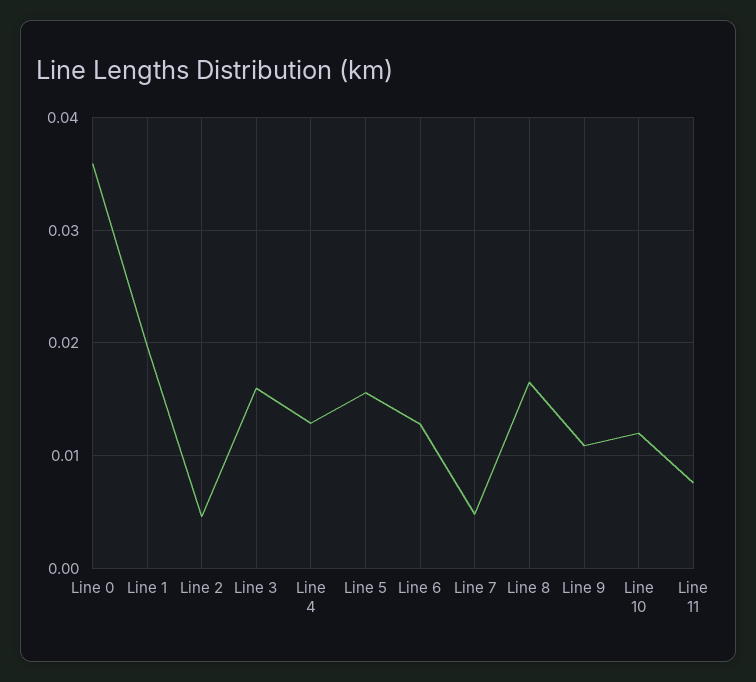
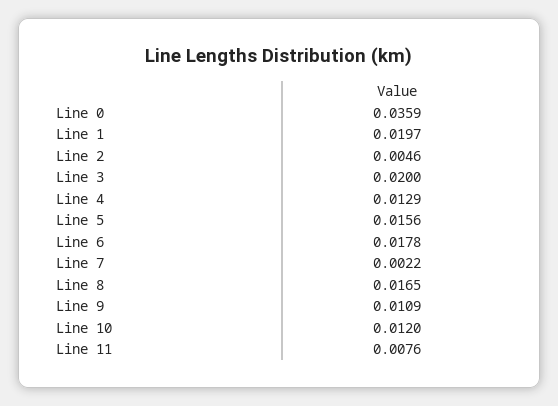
  {
    "Line 0": 0.0359,
    "Line 1": 0.0197,
    "Line 2": 0.0046,
-   "Line 3": 0.016,
+   "Line 3": 0.02,
    "Line 4": 0.0129,
    "Line 5": 0.0156,
-   "Line 6": 0.013,
+   "Line 6": 0.0178,
-   "Line 7": 0.005,
+   "Line 7": 0.0022,
    "Line 8": 0.0165,
    "Line 9": 0.0109,
    "Line 10": 0.012,
    "Line 11": 0.0076
  }

